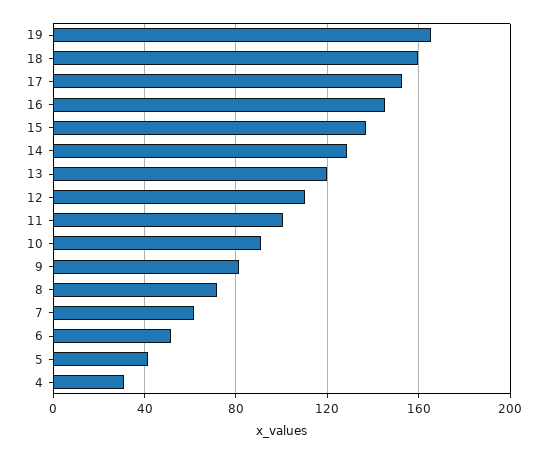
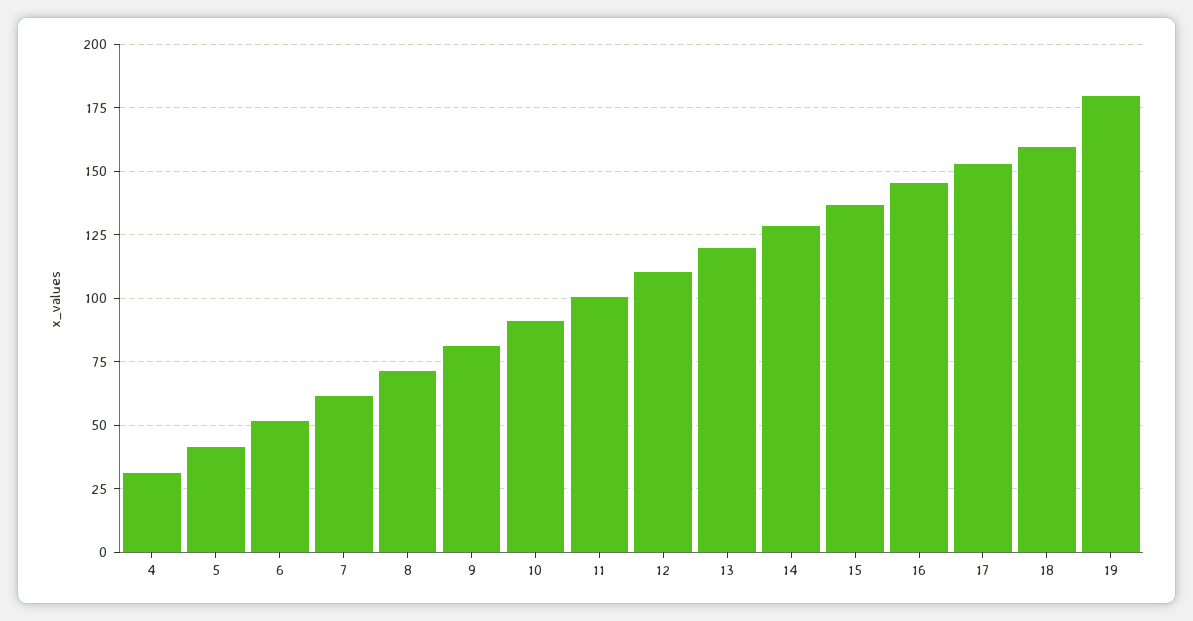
  {
-   "19": 165,
+   "19": 180,
    "18": 160,
    "17": 152.5,
    "16": 145,
    "15": 137.5,
    "14": 127.5,
    "13": 120,
    "12": 110,
    "11": 100,
    "10": 90,
    "9": 80,
    "8": 72.5,
    "7": 62.5,
    "6": 52.5,
    "5": 42.5,
    "4": 30
  }

